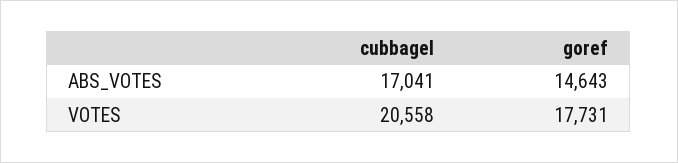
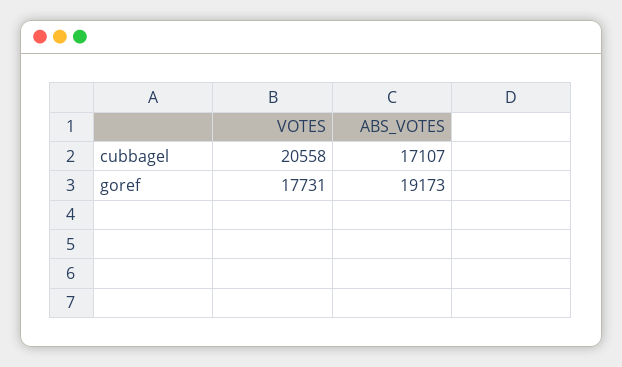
  {
    "cubbagel": {
-     "ABS_VOTES": 17041,
+     "ABS_VOTES": 17107,
      "VOTES": 20558
    },
    "goref": {
-     "ABS_VOTES": 14643,
+     "ABS_VOTES": 19173,
      "VOTES": 17731
    }
  }

